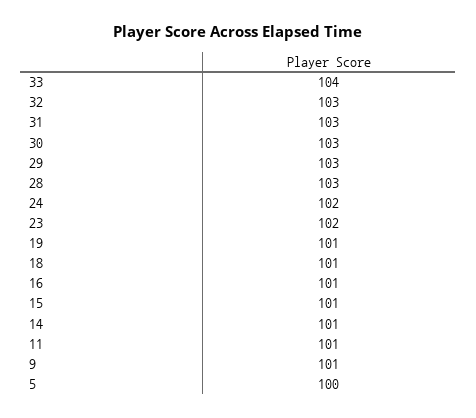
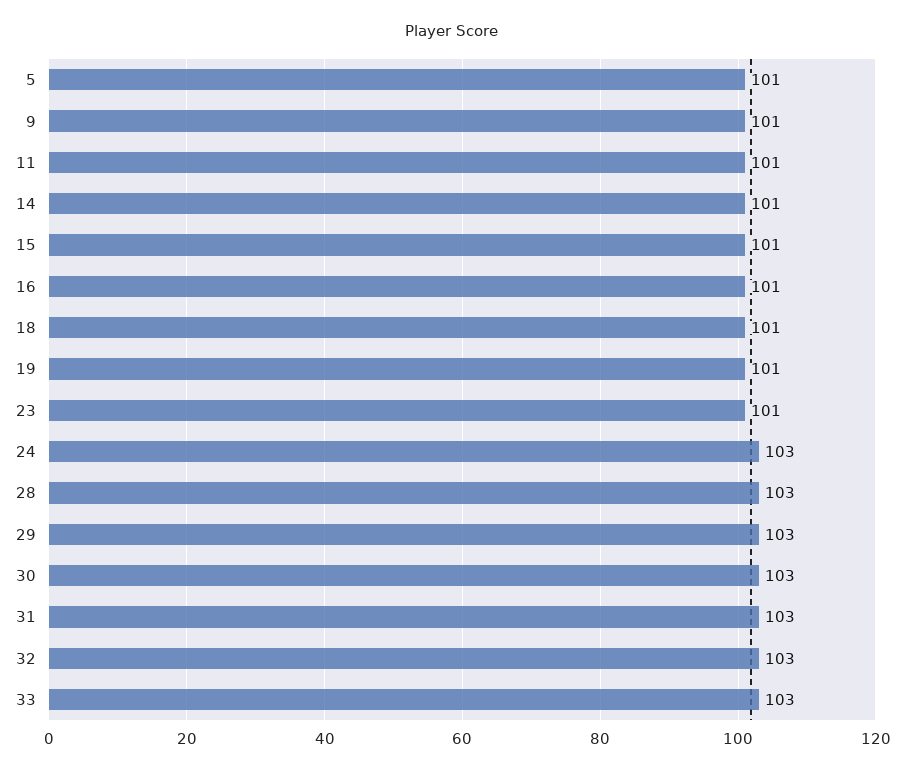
  {
-   "33": 104,
+   "33": 103,
    "32": 103,
    "31": 103,
    "30": 103,
    "29": 103,
    "28": 103,
-   "24": 102,
+   "24": 103,
-   "23": 102,
+   "23": 101,
    "19": 101,
    "18": 101,
    "16": 101,
    "15": 101,
    "14": 101,
    "11": 101,
    "9": 101,
-   "5": 100
+   "5": 101
  }

